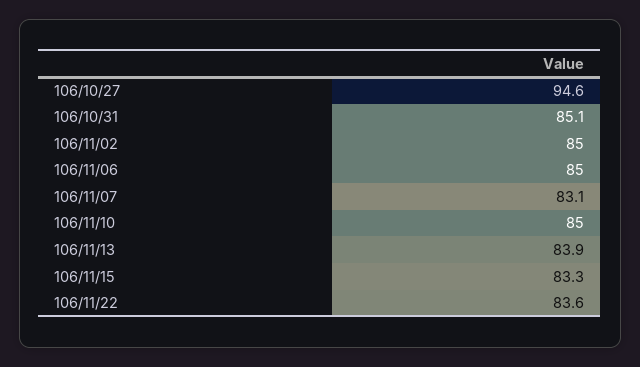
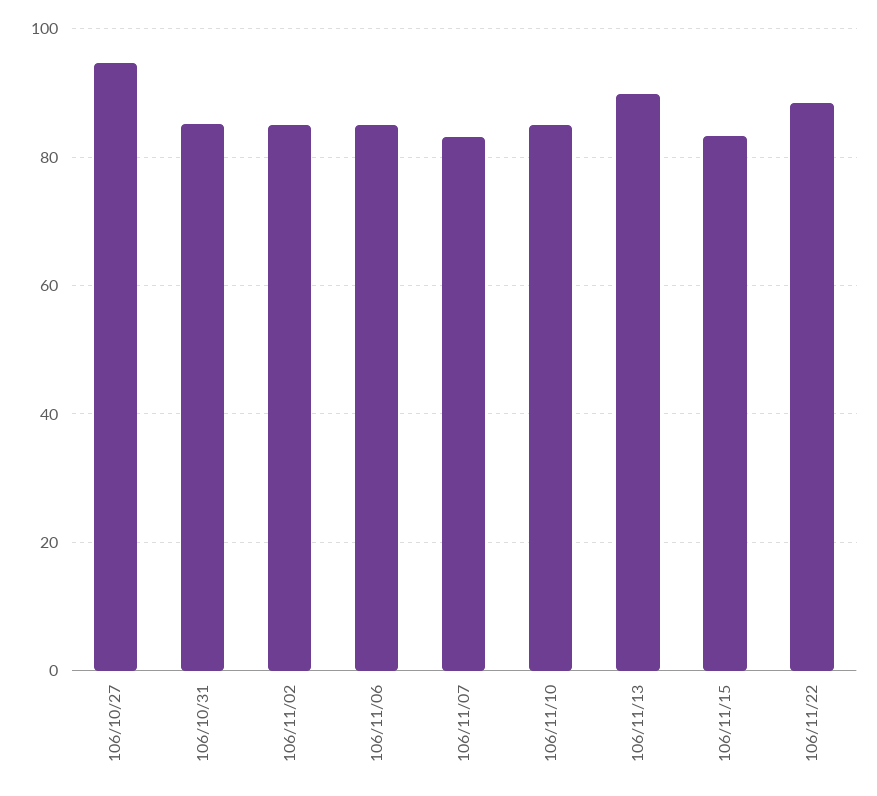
  {
    "106/10/27": 94.6,
    "106/10/31": 85.1,
    "106/11/02": 85,
    "106/11/06": 85,
    "106/11/07": 83.1,
    "106/11/10": 85,
-   "106/11/13": 83.9,
+   "106/11/13": 90,
    "106/11/15": 83.3,
-   "106/11/22": 83.6
+   "106/11/22": 88
  }

